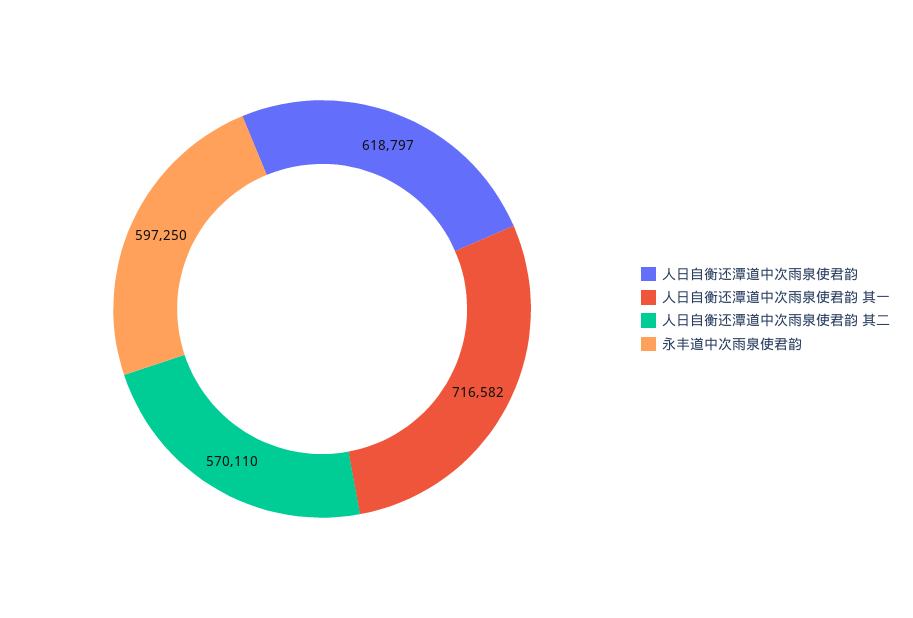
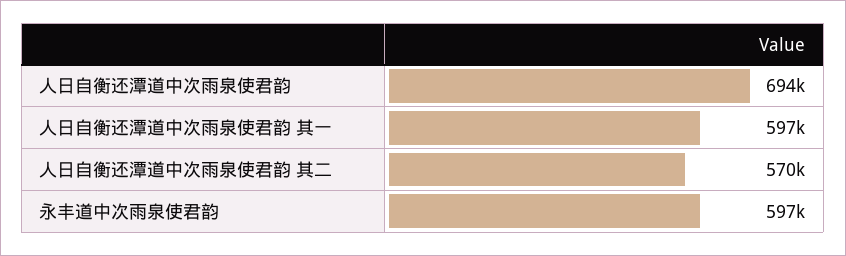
  {
-   "人日自衡还潭道中次雨泉使君韵": 618797,
+   "人日自衡还潭道中次雨泉使君韵": 694000,
-   "人日自衡还潭道中次雨泉使君韵 其一": 716582,
+   "人日自衡还潭道中次雨泉使君韵 其一": 597000,
    "人日自衡还潭道中次雨泉使君韵 其二": 570110,
    "永丰道中次雨泉使君韵": 597250
  }

